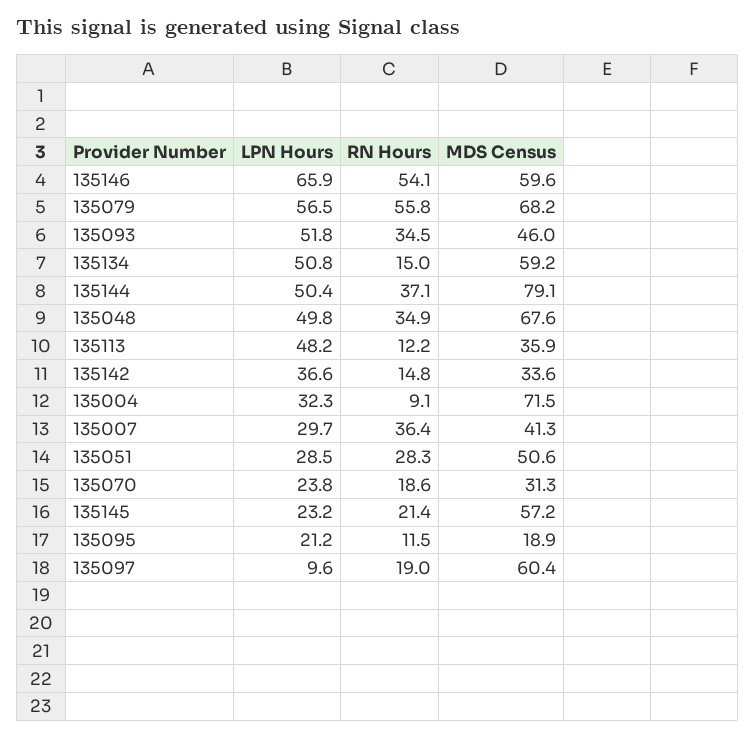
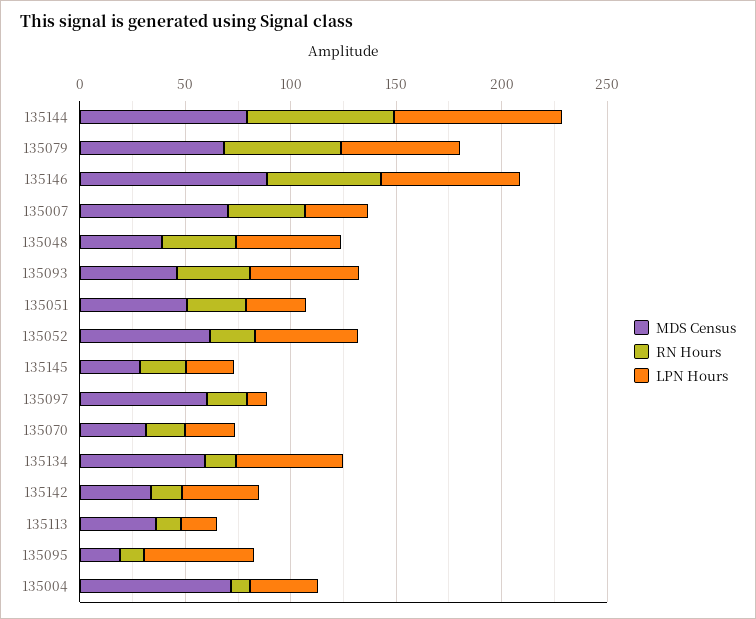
  {
    "LPN Hours": {
      "135146": 65.9,
      "135079": 56.5,
      "135093": 51.8,
      "135134": 50.8,
-     "135144": 50.4,
+     "135144": 80,
      "135048": 49.8,
-     "135113": 48.2,
+     "135113": 20,
      "135142": 36.6,
      "135004": 32.3,
      "135007": 29.7,
      "135051": 28.5,
      "135070": 23.8,
      "135145": 23.2,
-     "135095": 21.2,
+     "135095": 50,
-     "135097": 9.6
+     "135097": 9.6,
+     "135052": 50
    },
    "RN Hours": {
      "135146": 54.1,
      "135079": 55.8,
      "135093": 34.5,
      "135134": 15,
-     "135144": 37.1,
+     "135144": 70,
      "135048": 34.9,
      "135113": 12.2,
      "135142": 14.8,
      "135004": 9.1,
      "135007": 36.4,
      "135051": 28.3,
      "135070": 18.6,
      "135145": 21.4,
      "135095": 11.5,
-     "135097": 19
+     "135097": 19,
+     "135052": 20
    },
    "MDS Census": {
-     "135146": 59.6,
+     "135146": 90,
      "135079": 68.2,
      "135093": 46,
      "135134": 59.2,
      "135144": 79.1,
-     "135048": 67.6,
+     "135048": 40,
      "135113": 35.9,
      "135142": 33.6,
      "135004": 71.5,
-     "135007": 41.3,
+     "135007": 70,
      "135051": 50.6,
      "135070": 31.3,
-     "135145": 57.2,
+     "135145": 30,
      "135095": 18.9,
-     "135097": 60.4
+     "135097": 60.4,
+     "135052": 60
    }
  }

